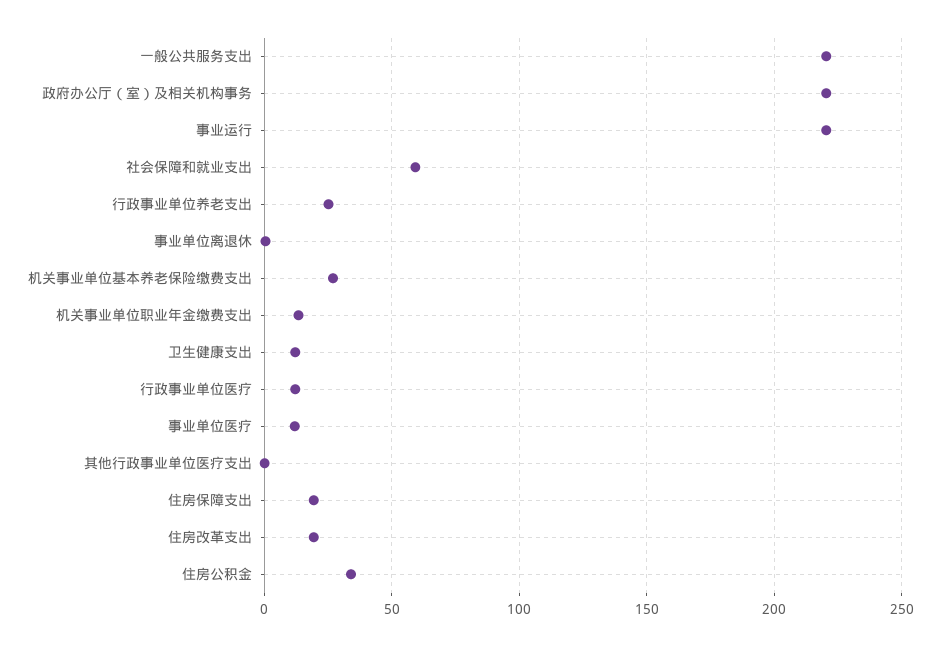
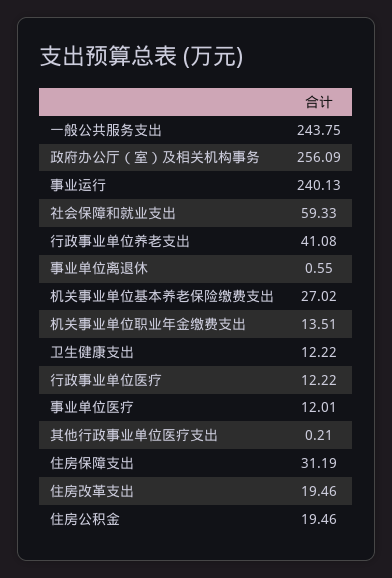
  {
-   "一般公共服务支出": 220,
+   "一般公共服务支出": 243.75,
-   "政府办公厅（室）及相关机构事务": 220,
+   "政府办公厅（室）及相关机构事务": 256.09,
-   "事业运行": 220,
+   "事业运行": 240.13,
    "社会保障和就业支出": 59.33,
-   "行政事业单位养老支出": 25,
+   "行政事业单位养老支出": 41.08,
    "事业单位离退休": 0.55,
    "机关事业单位基本养老保险缴费支出": 27.02,
    "机关事业单位职业年金缴费支出": 13.51,
    "卫生健康支出": 12.22,
    "行政事业单位医疗": 12.22,
    "事业单位医疗": 12.01,
    "其他行政事业单位医疗支出": 0.21,
-   "住房保障支出": 20,
+   "住房保障支出": 31.19,
    "住房改革支出": 19.46,
-   "住房公积金": 35
+   "住房公积金": 19.46
  }

